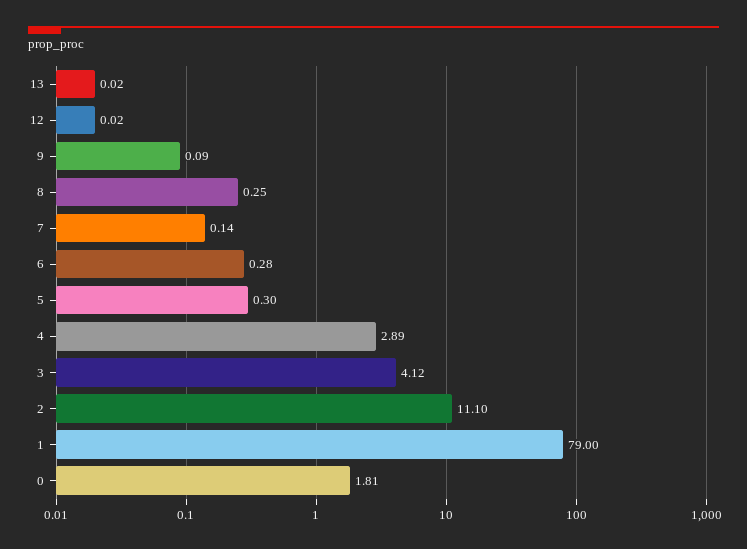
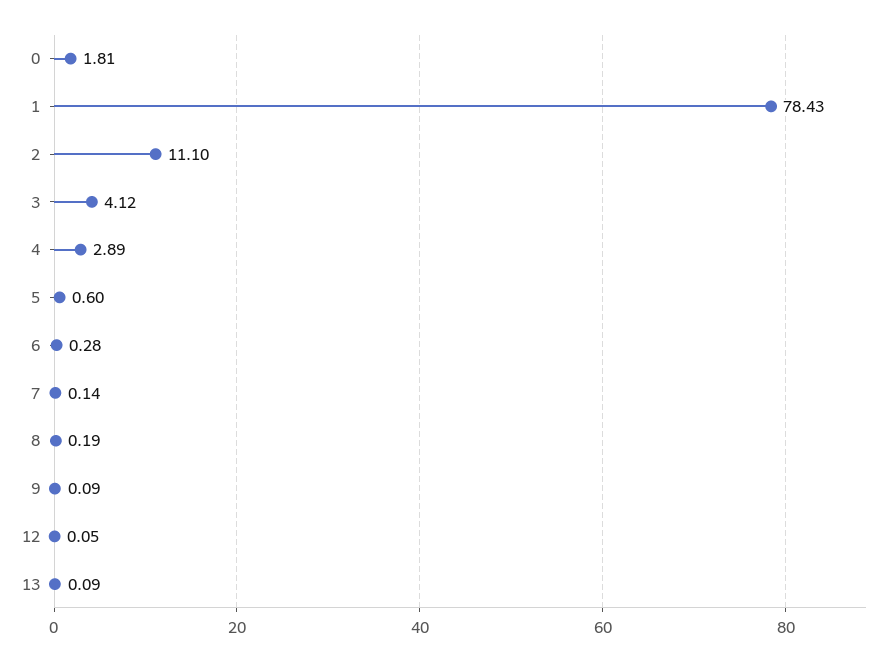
  {
-   "13": 0.02,
+   "13": 0.09,
-   "12": 0.02,
+   "12": 0.05,
    "9": 0.09,
-   "8": 0.25,
+   "8": 0.19,
    "7": 0.14,
    "6": 0.28,
-   "5": 0.3,
+   "5": 0.6,
    "4": 2.89,
    "3": 4.12,
    "2": 11.1,
-   "1": 79,
+   "1": 78.43,
    "0": 1.81
  }

